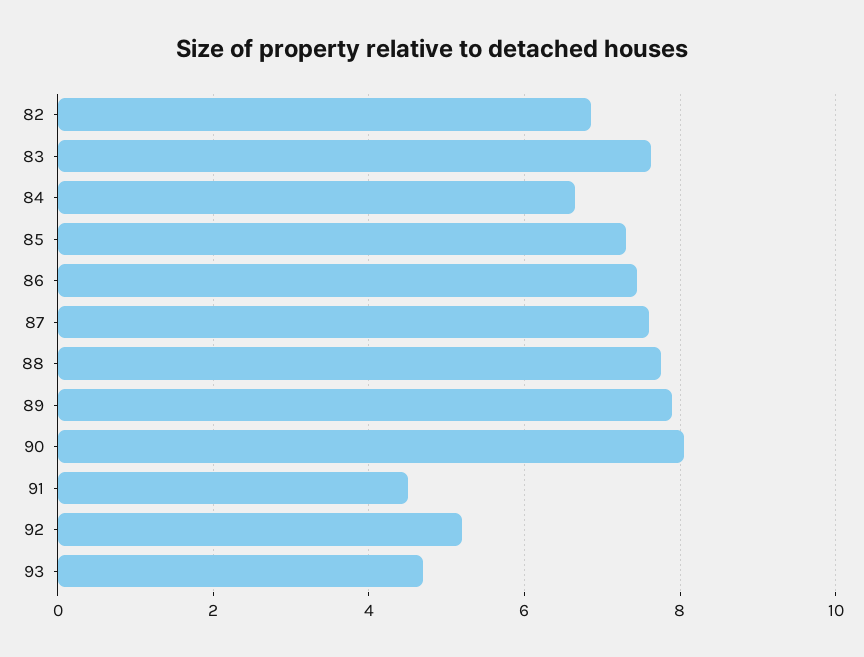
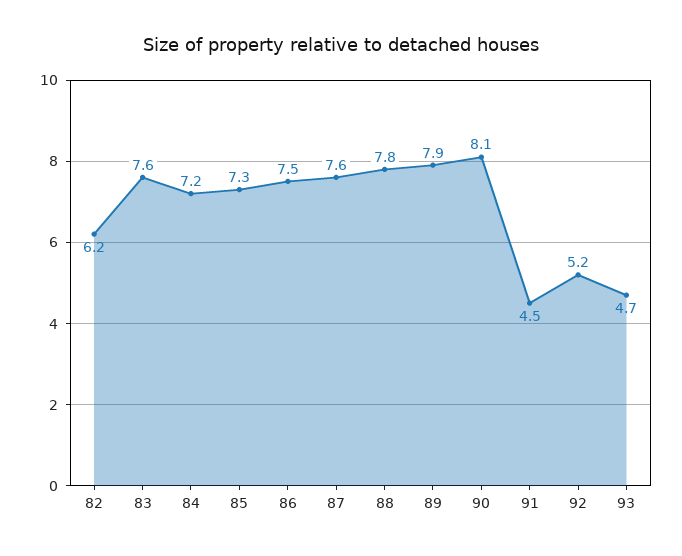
  {
-   "82": 6.8,
+   "82": 6.2,
    "83": 7.6,
-   "84": 6.6,
+   "84": 7.2,
    "85": 7.3,
    "86": 7.5,
    "87": 7.6,
    "88": 7.8,
    "89": 7.9,
    "90": 8.1,
    "91": 4.5,
    "92": 5.2,
    "93": 4.7
  }

